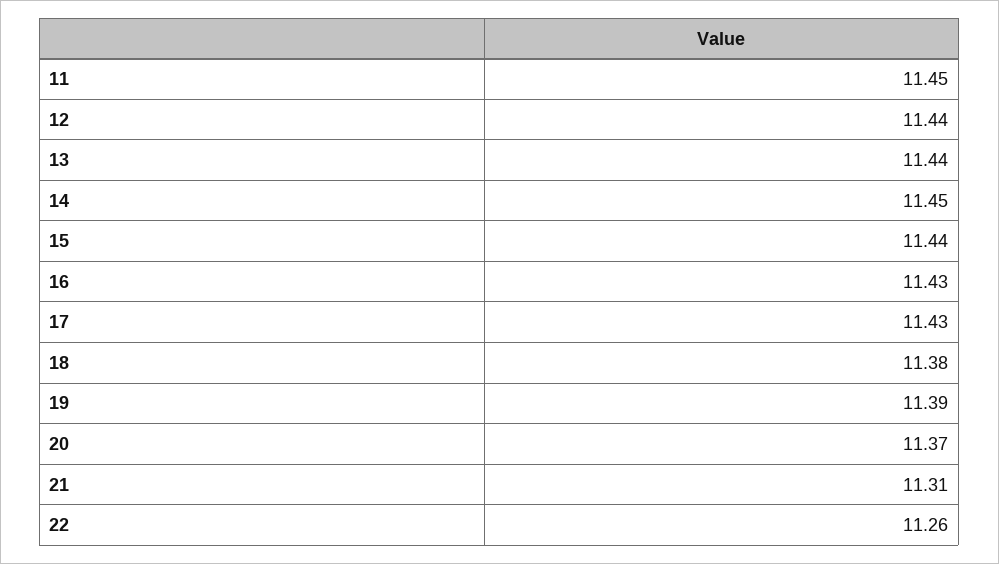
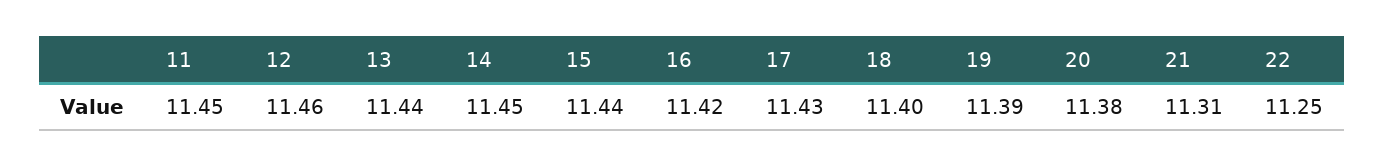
  {
    "11": 11.45,
-   "12": 11.44,
+   "12": 11.46,
    "13": 11.44,
    "14": 11.45,
    "15": 11.44,
-   "16": 11.43,
+   "16": 11.42,
    "17": 11.43,
-   "18": 11.38,
+   "18": 11.4,
    "19": 11.39,
-   "20": 11.37,
+   "20": 11.38,
    "21": 11.31,
-   "22": 11.26
+   "22": 11.25
  }

